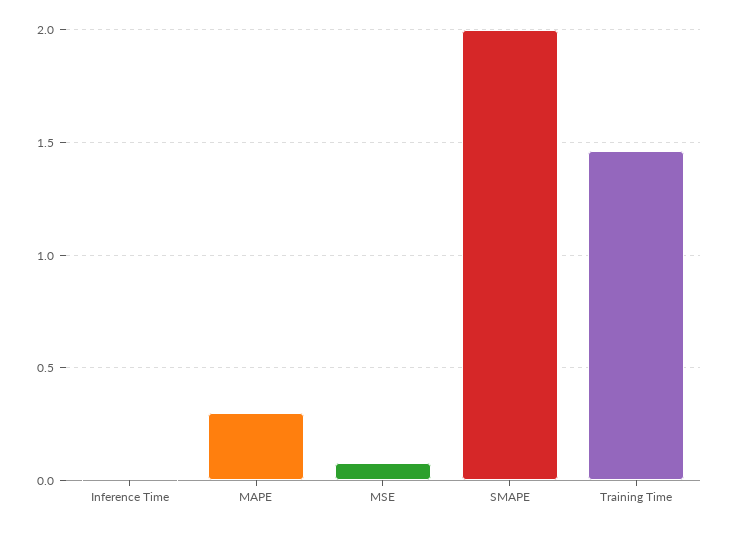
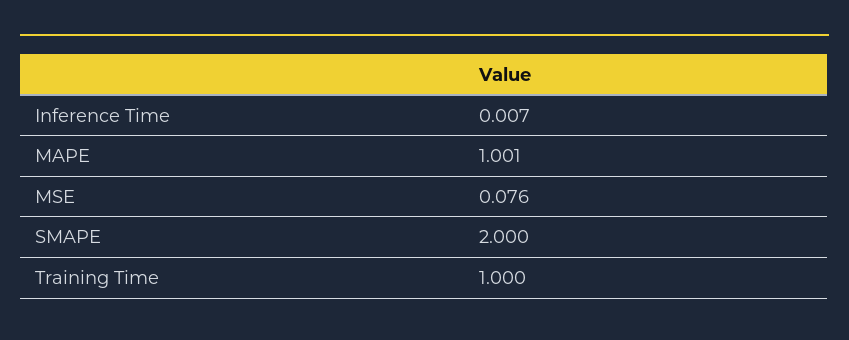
  {
    "Inference Time": 0.007,
-   "MAPE": 0.3,
+   "MAPE": 1.001,
    "MSE": 0.076,
    "SMAPE": 2,
-   "Training Time": 1.45
+   "Training Time": 1
  }

